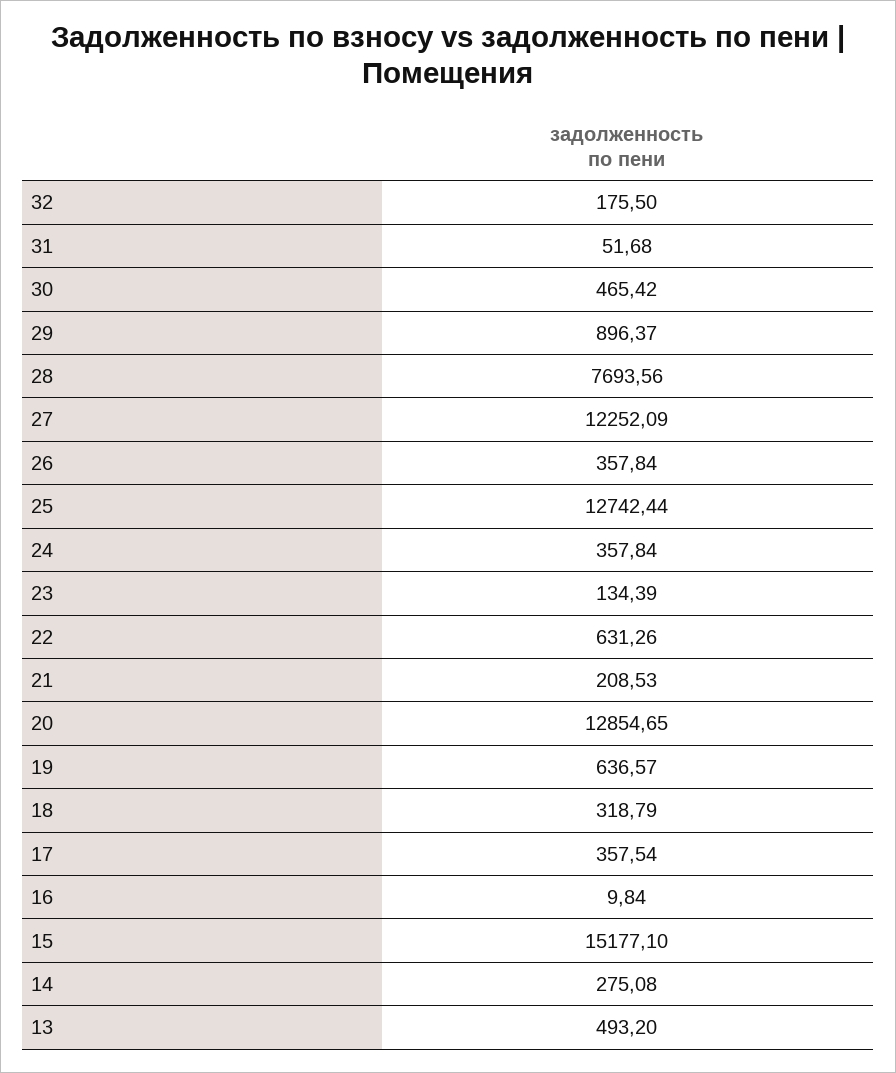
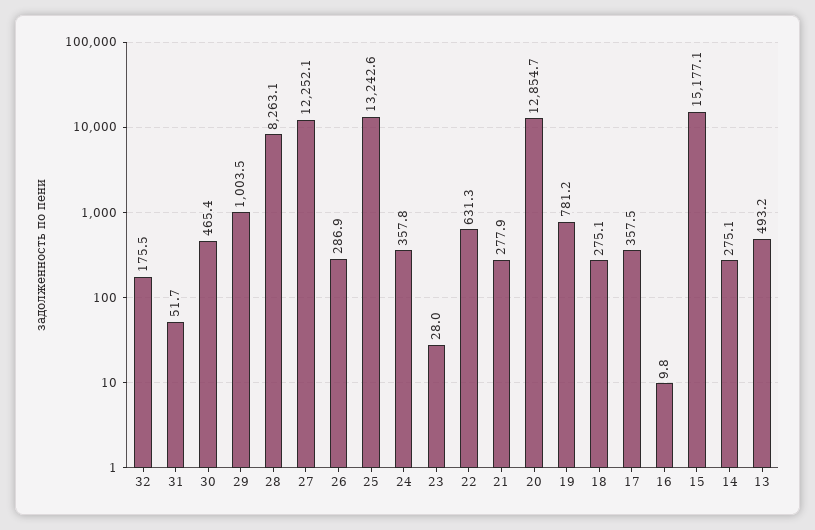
  {
    "32": 175.5,
    "31": 51.68,
    "30": 465.42,
-   "29": 896.37,
+   "29": 1003.5,
-   "28": 7693.56,
+   "28": 8263.1,
    "27": 12252.09,
-   "26": 357.84,
+   "26": 286.9,
-   "25": 12742.44,
+   "25": 13242.6,
    "24": 357.84,
-   "23": 134.39,
+   "23": 28,
    "22": 631.26,
-   "21": 208.53,
+   "21": 277.9,
    "20": 12854.65,
-   "19": 636.57,
+   "19": 781.2,
-   "18": 318.79,
+   "18": 275.1,
    "17": 357.54,
    "16": 9.84,
    "15": 15177.1,
    "14": 275.08,
    "13": 493.2
  }

